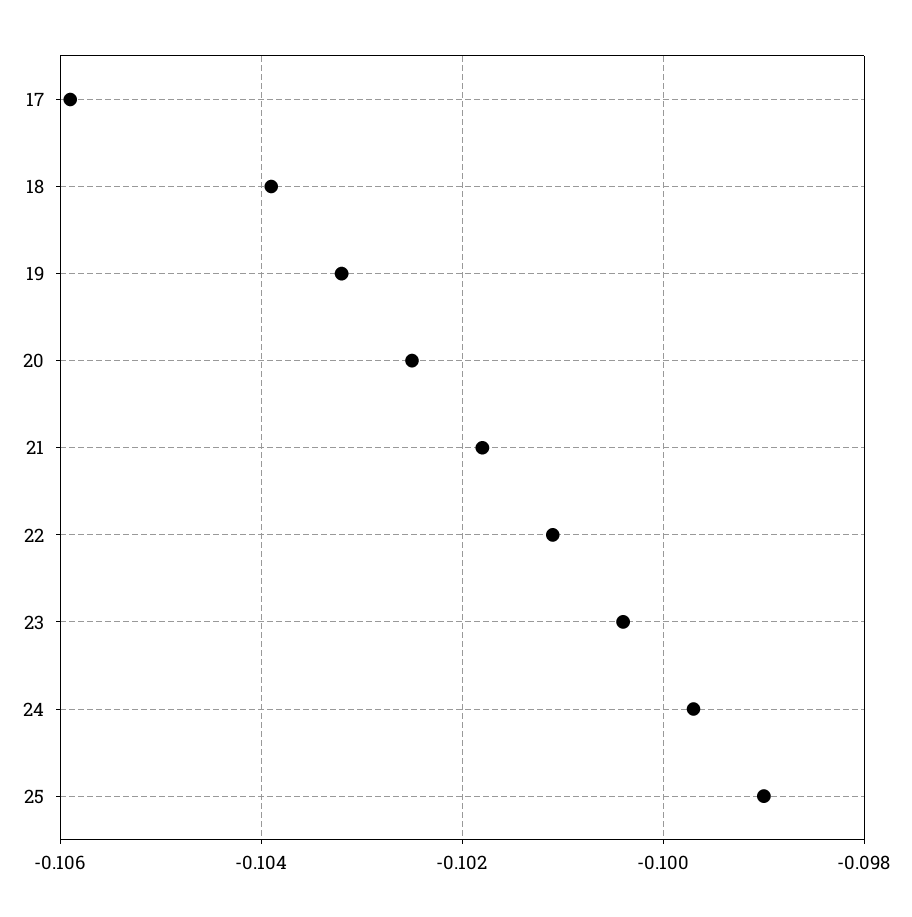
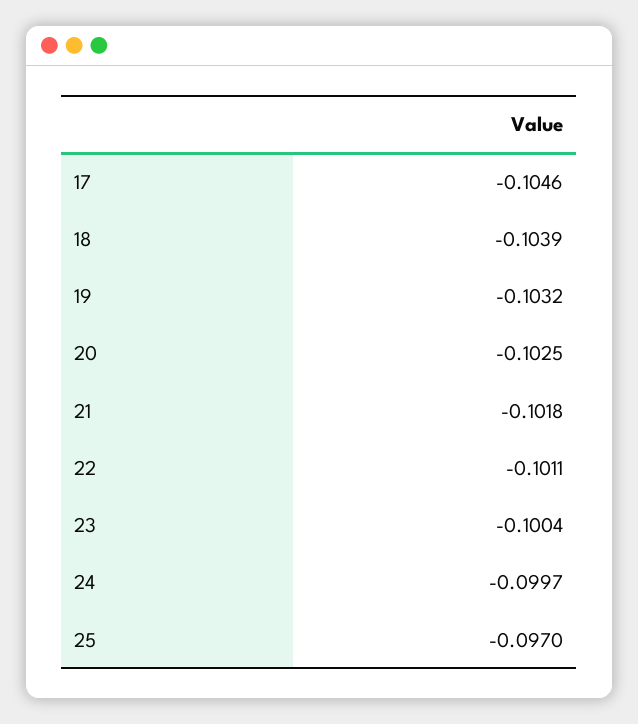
  {
-   "17": -0.106,
+   "17": -0.1046,
    "18": -0.1039,
    "19": -0.1032,
    "20": -0.1025,
    "21": -0.1018,
    "22": -0.1011,
    "23": -0.1004,
    "24": -0.0997,
-   "25": -0.099
+   "25": -0.097
  }

